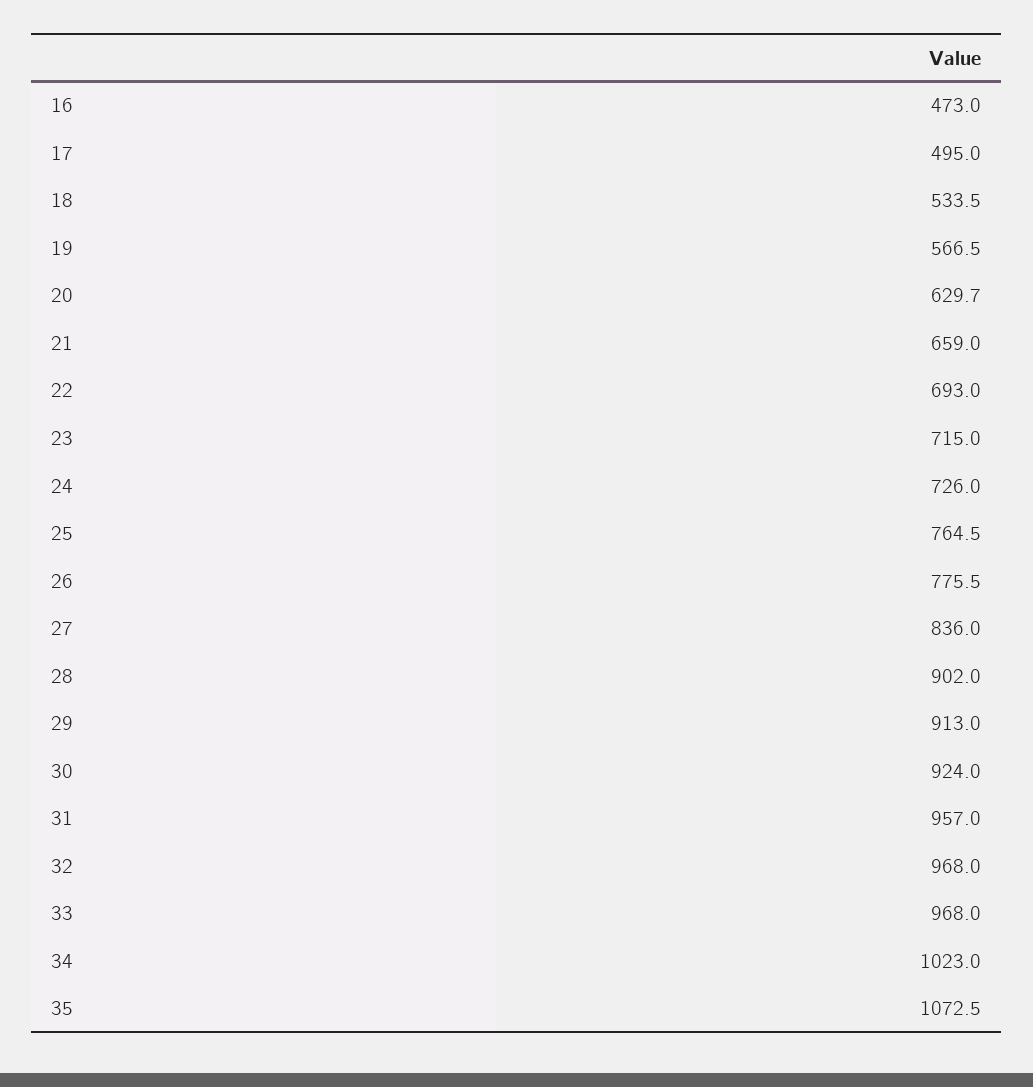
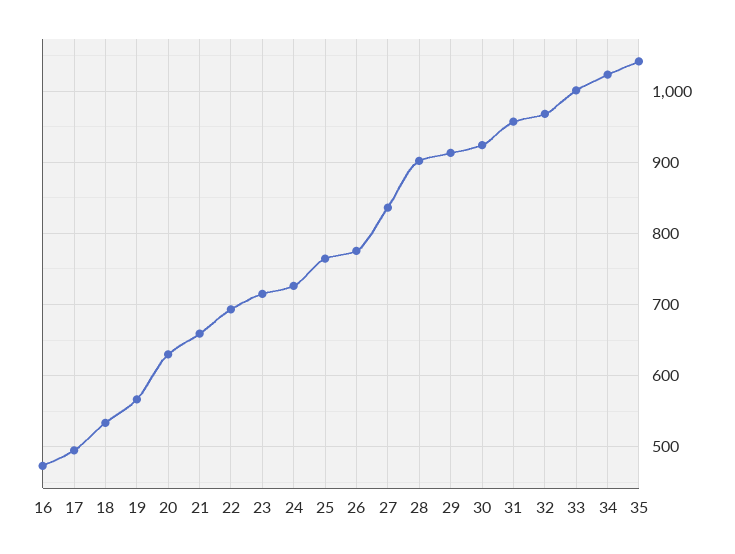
  {
    "16": 473,
    "17": 495,
    "18": 533.5,
    "19": 566.5,
    "20": 629.7,
    "21": 659,
    "22": 693,
    "23": 715,
    "24": 726,
    "25": 764.5,
    "26": 775.5,
    "27": 836,
    "28": 902,
    "29": 913,
    "30": 924,
    "31": 957,
    "32": 968,
-   "33": 968,
+   "33": 1000,
    "34": 1023,
-   "35": 1072.5
+   "35": 1040
  }

